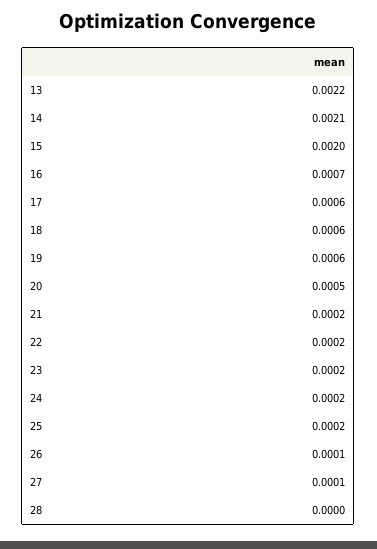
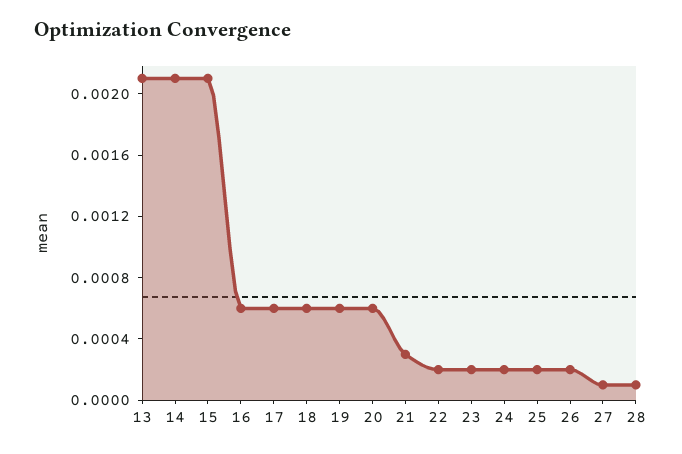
  {
-   "13": 0.0022,
+   "13": 0.0021,
    "14": 0.0021,
-   "15": 0.002,
+   "15": 0.0021,
-   "16": 0.0007,
+   "16": 0.0006,
    "17": 0.0006,
    "18": 0.0006,
    "19": 0.0006,
-   "20": 0.0005,
+   "20": 0.0006,
-   "21": 0.0002,
+   "21": 0.0003,
    "22": 0.0002,
    "23": 0.0002,
    "24": 0.0002,
    "25": 0.0002,
-   "26": 0.0001,
+   "26": 0.0002,
    "27": 0.0001,
-   "28": 0
+   "28": 0.0001
  }

